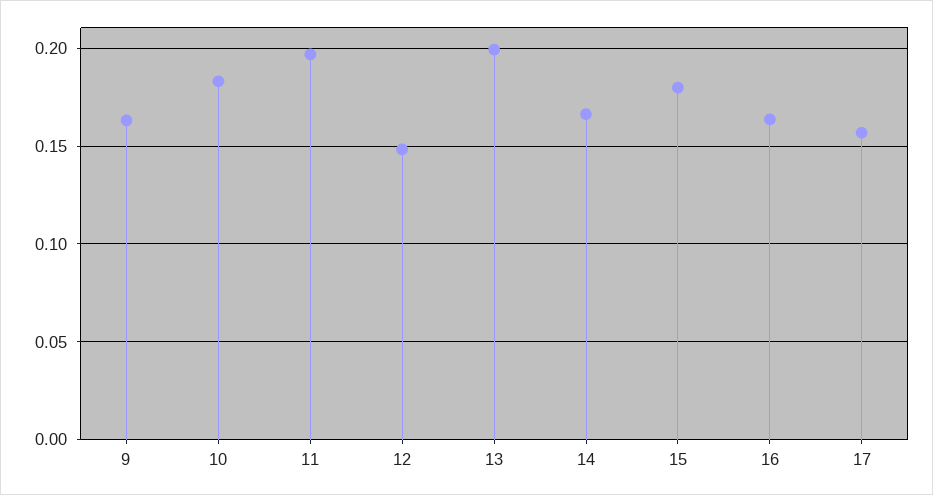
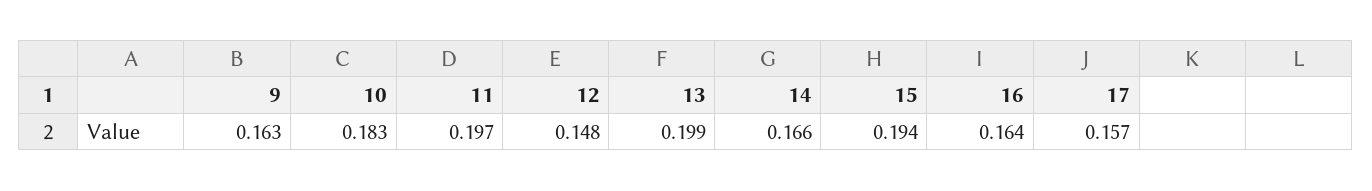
  {
    "9": 0.163,
    "10": 0.183,
    "11": 0.197,
    "12": 0.148,
    "13": 0.199,
    "14": 0.166,
-   "15": 0.18,
+   "15": 0.194,
    "16": 0.164,
    "17": 0.157
  }

